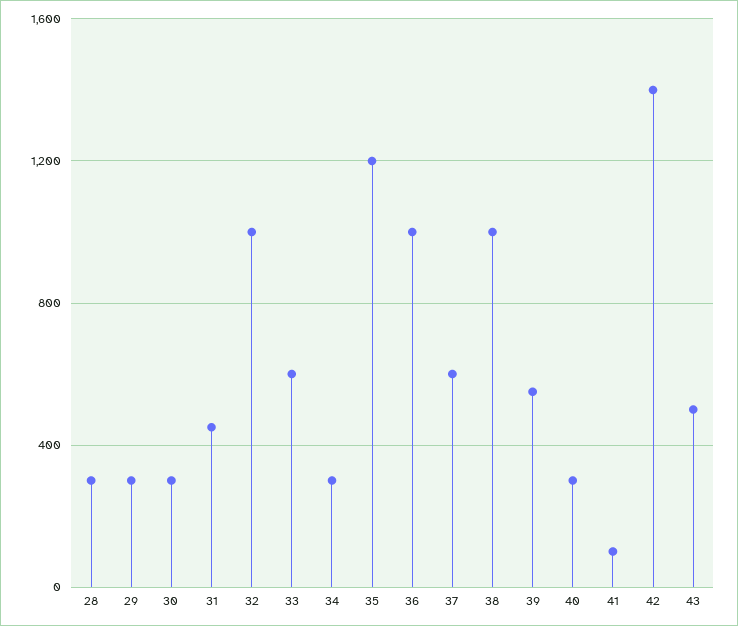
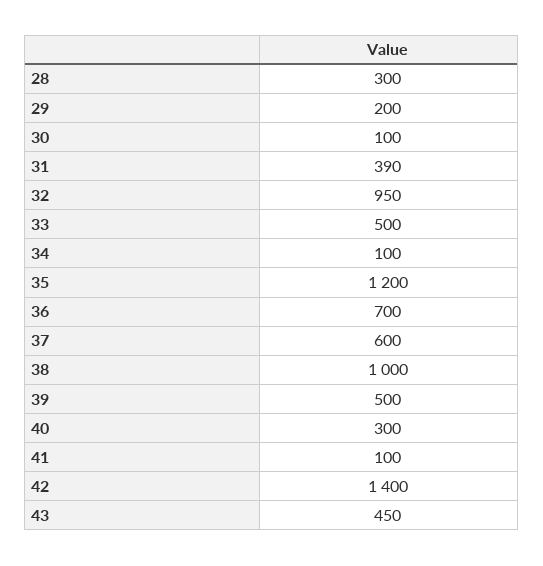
  {
    "28": 300,
-   "29": 300,
+   "29": 200,
-   "30": 300,
+   "30": 100,
-   "31": 450,
+   "31": 390,
-   "32": 1000,
+   "32": 950,
-   "33": 600,
+   "33": 500,
-   "34": 300,
+   "34": 100,
    "35": 1200,
-   "36": 1000,
+   "36": 700,
    "37": 600,
    "38": 1000,
-   "39": 550,
+   "39": 500,
    "40": 300,
    "41": 100,
    "42": 1400,
-   "43": 500
+   "43": 450
  }

